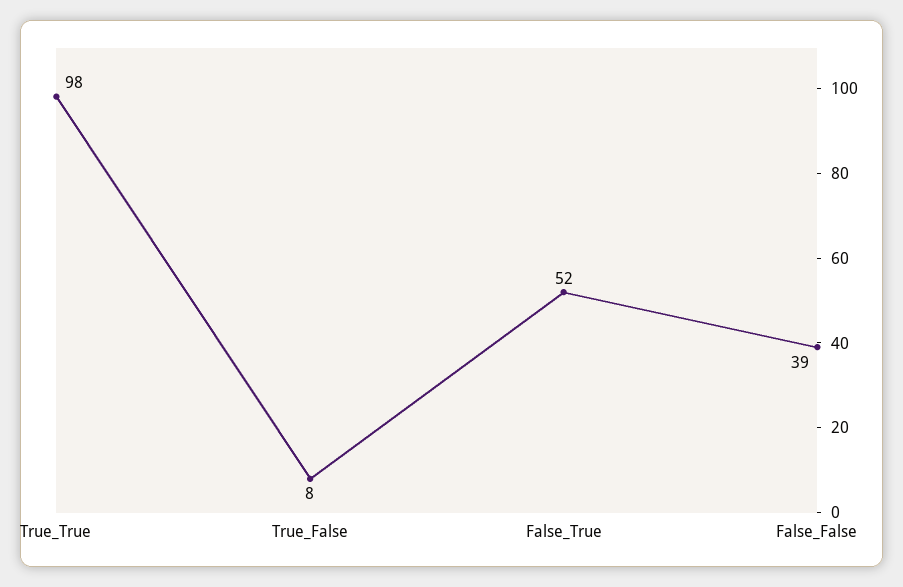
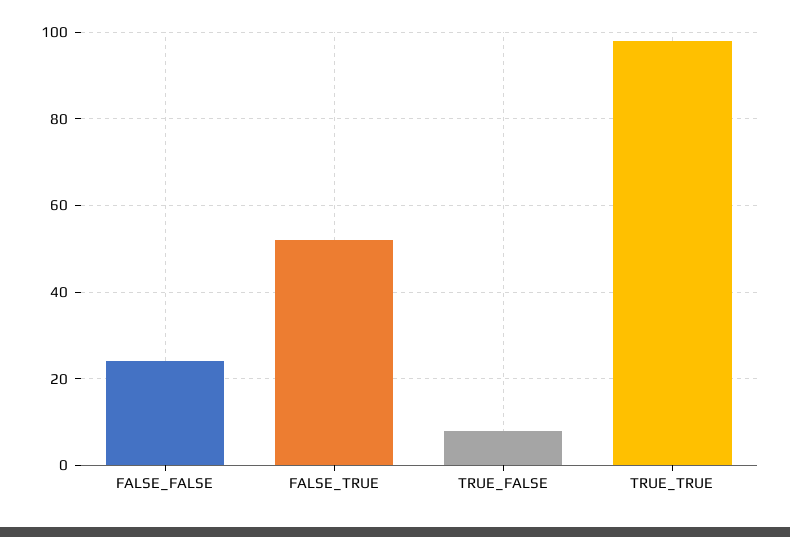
  {
    "True_True": 98,
    "True_False": 8,
    "False_True": 52,
-   "False_False": 39
+   "False_False": 25
  }

